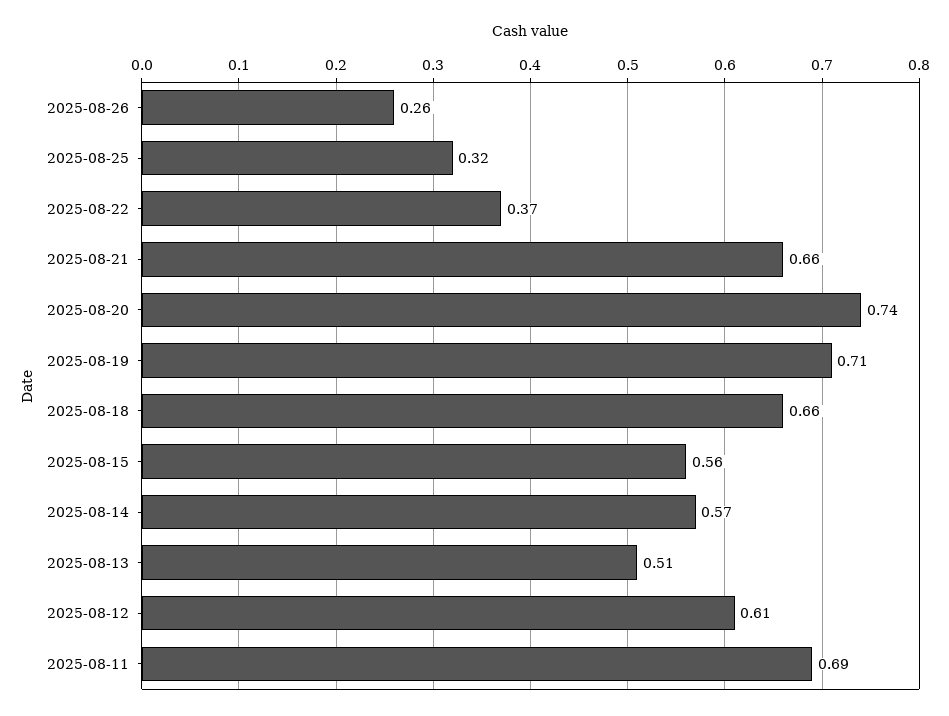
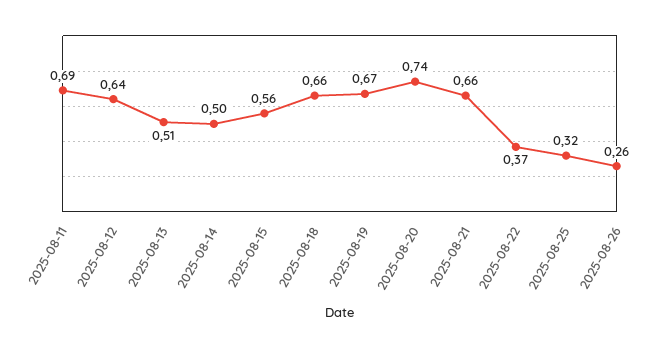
  {
    "2025-08-26": 0.26,
    "2025-08-25": 0.32,
    "2025-08-22": 0.37,
    "2025-08-21": 0.66,
    "2025-08-20": 0.74,
-   "2025-08-19": 0.71,
+   "2025-08-19": 0.67,
    "2025-08-18": 0.66,
    "2025-08-15": 0.56,
-   "2025-08-14": 0.57,
+   "2025-08-14": 0.5,
    "2025-08-13": 0.51,
-   "2025-08-12": 0.61,
+   "2025-08-12": 0.64,
    "2025-08-11": 0.69
  }

